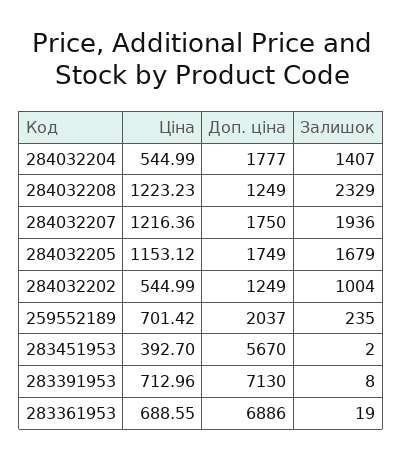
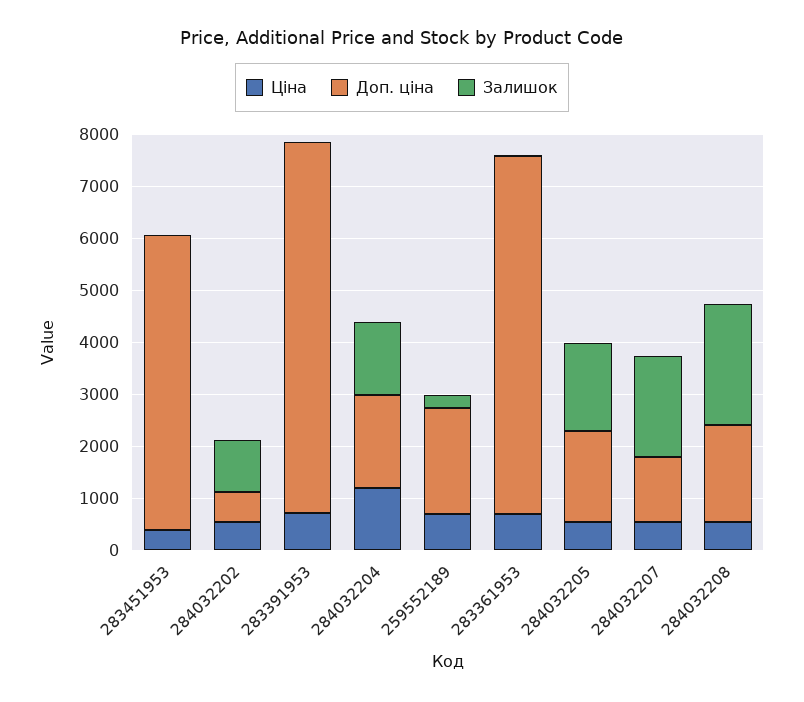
  {
    "Ціна": {
-     "284032204": 544.99,
+     "284032204": 1200,
-     "284032208": 1223.23,
+     "284032208": 600,
-     "284032207": 1216.36,
+     "284032207": 600,
-     "284032205": 1153.12,
+     "284032205": 600,
      "284032202": 544.99,
      "259552189": 701.42,
      "283451953": 392.7,
      "283391953": 712.96,
      "283361953": 688.55
    },
    "Доп. ціна": {
      "284032204": 1777,
-     "284032208": 1249,
+     "284032208": 1800,
-     "284032207": 1750,
+     "284032207": 1200,
      "284032205": 1749,
-     "284032202": 1249,
+     "284032202": 600,
      "259552189": 2037,
      "283451953": 5670,
      "283391953": 7130,
      "283361953": 6886
    },
    "Залишок": {
      "284032204": 1407,
      "284032208": 2329,
      "284032207": 1936,
      "284032205": 1679,
      "284032202": 1004,
      "259552189": 235,
      "283451953": 2,
      "283391953": 8,
      "283361953": 19
    }
  }

